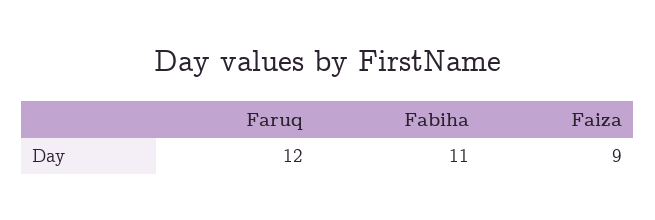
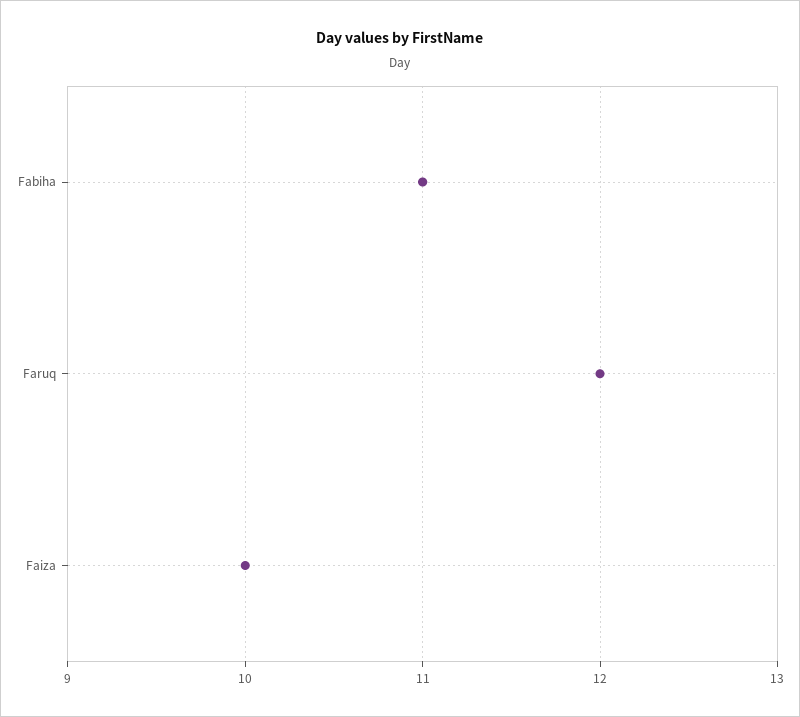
  {
    "Faruq": 12,
    "Fabiha": 11,
-   "Faiza": 9
+   "Faiza": 10
  }

